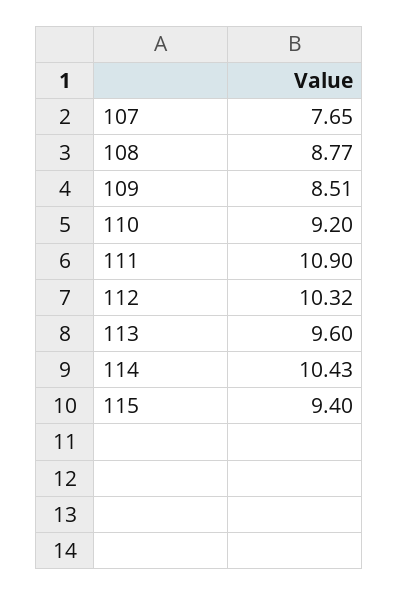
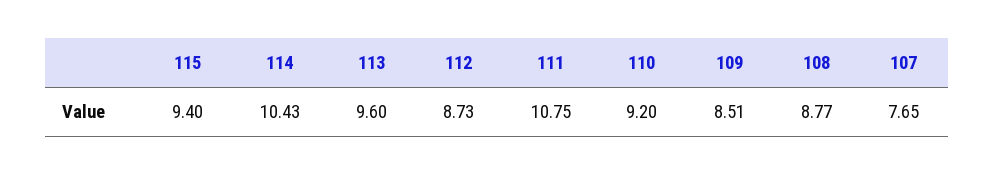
  {
    "107": 7.65,
    "108": 8.77,
    "109": 8.51,
    "110": 9.2,
-   "111": 10.9,
+   "111": 10.75,
-   "112": 10.32,
+   "112": 8.73,
    "113": 9.6,
    "114": 10.43,
    "115": 9.4
  }

